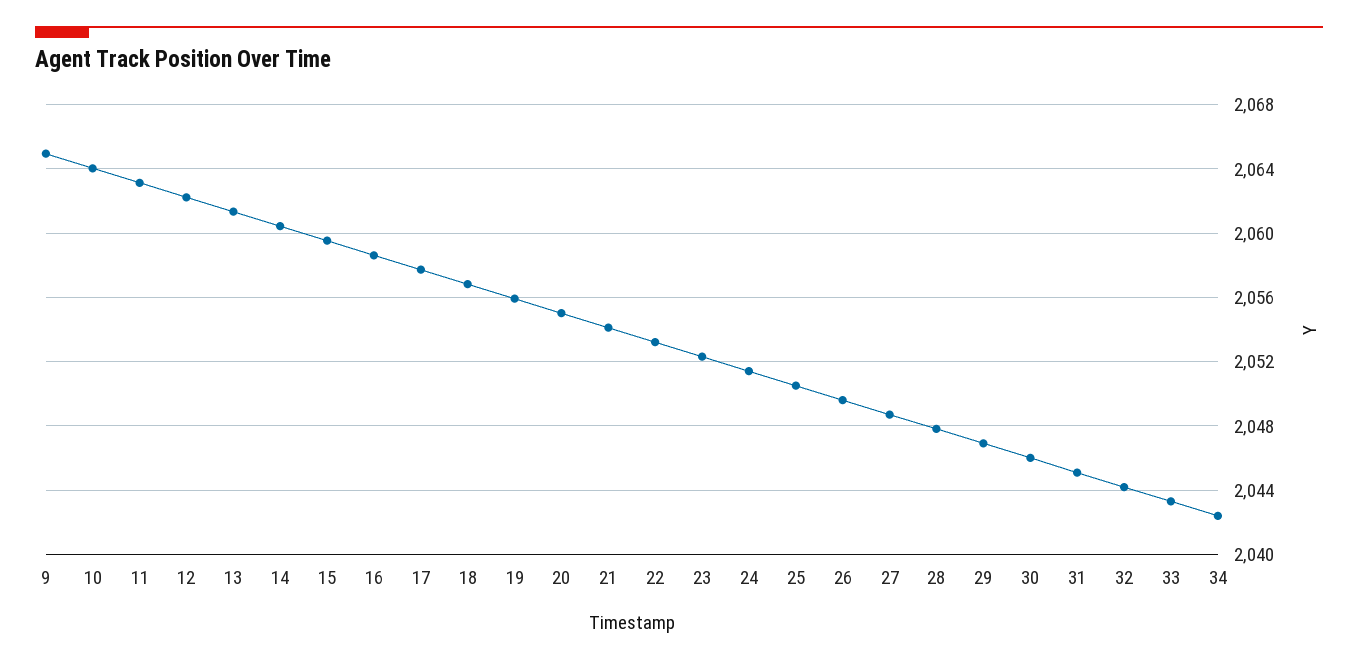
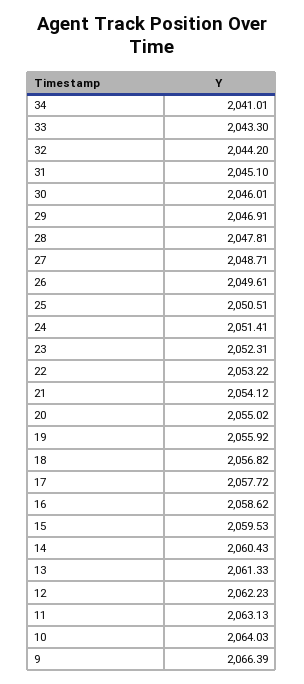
  {
-   "9": 2065,
+   "9": 2066.39,
    "10": 2064.03,
    "11": 2063.13,
    "12": 2062.23,
    "13": 2061.33,
    "14": 2060.43,
    "15": 2059.53,
    "16": 2058.62,
    "17": 2057.72,
    "18": 2056.82,
    "19": 2055.92,
    "20": 2055.02,
    "21": 2054.12,
    "22": 2053.22,
    "23": 2052.31,
    "24": 2051.41,
    "25": 2050.51,
    "26": 2049.61,
    "27": 2048.71,
    "28": 2047.81,
    "29": 2046.91,
    "30": 2046.01,
    "31": 2045.1,
    "32": 2044.2,
    "33": 2043.3,
-   "34": 2042.5
+   "34": 2041.01
  }

